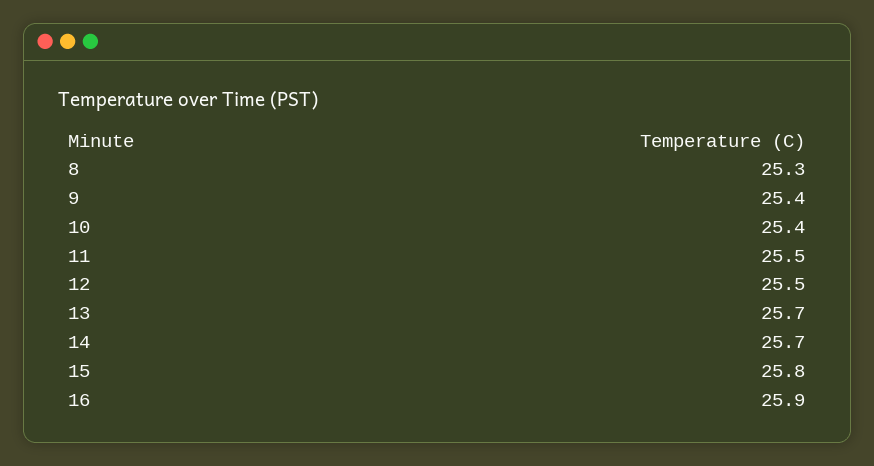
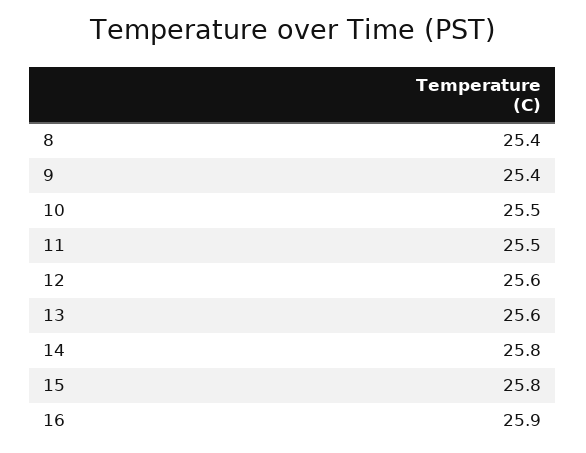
  {
-   "8": 25.3,
+   "8": 25.4,
    "9": 25.4,
-   "10": 25.4,
+   "10": 25.5,
    "11": 25.5,
-   "12": 25.5,
+   "12": 25.6,
-   "13": 25.7,
+   "13": 25.6,
-   "14": 25.7,
+   "14": 25.8,
    "15": 25.8,
    "16": 25.9
  }

